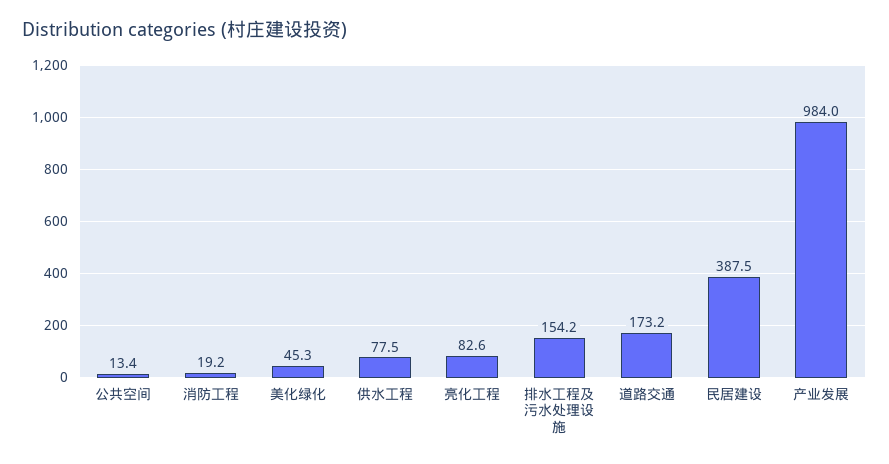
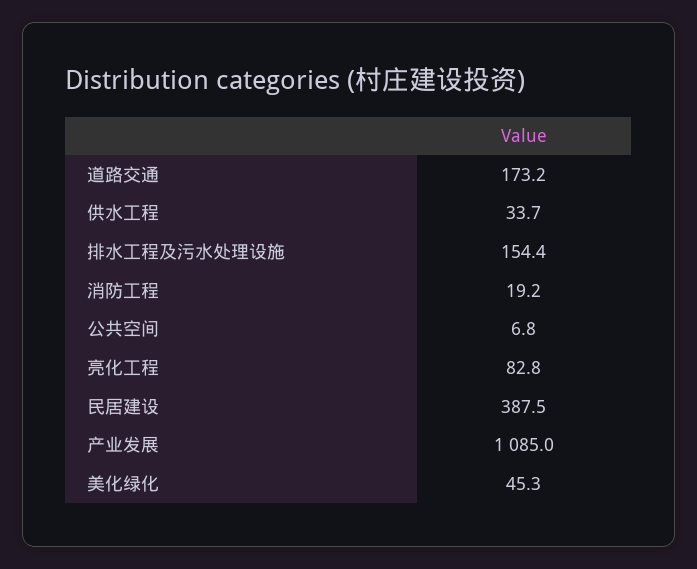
  {
-   "公共空间": 13.4,
+   "公共空间": 6.8,
    "消防工程": 19.2,
    "美化绿化": 45.3,
-   "供水工程": 77.5,
+   "供水工程": 33.7,
-   "亮化工程": 82.6,
+   "亮化工程": 82.8,
-   "排水工程及污水处理设施": 154.2,
+   "排水工程及污水处理设施": 154.4,
    "道路交通": 173.2,
    "民居建设": 387.5,
-   "产业发展": 984
+   "产业发展": 1085
  }

